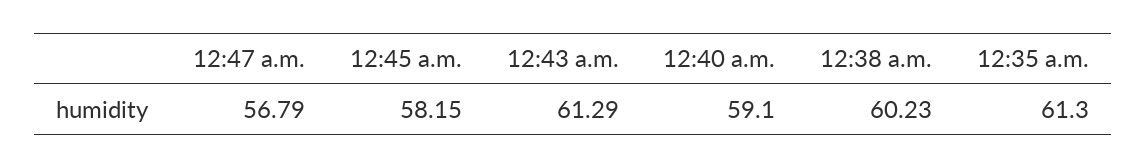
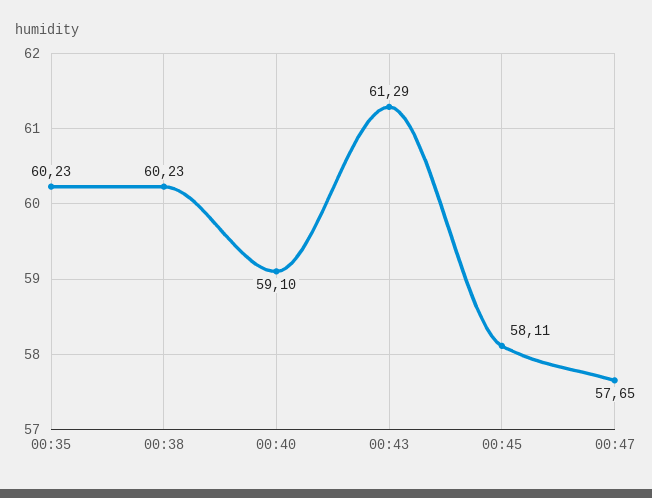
  {
-   "12:47 a.m.": 56.79,
+   "12:47 a.m.": 57.65,
-   "12:45 a.m.": 58.15,
+   "12:45 a.m.": 58.11,
    "12:43 a.m.": 61.29,
    "12:40 a.m.": 59.1,
    "12:38 a.m.": 60.23,
-   "12:35 a.m.": 61.3
+   "12:35 a.m.": 60.23
  }

